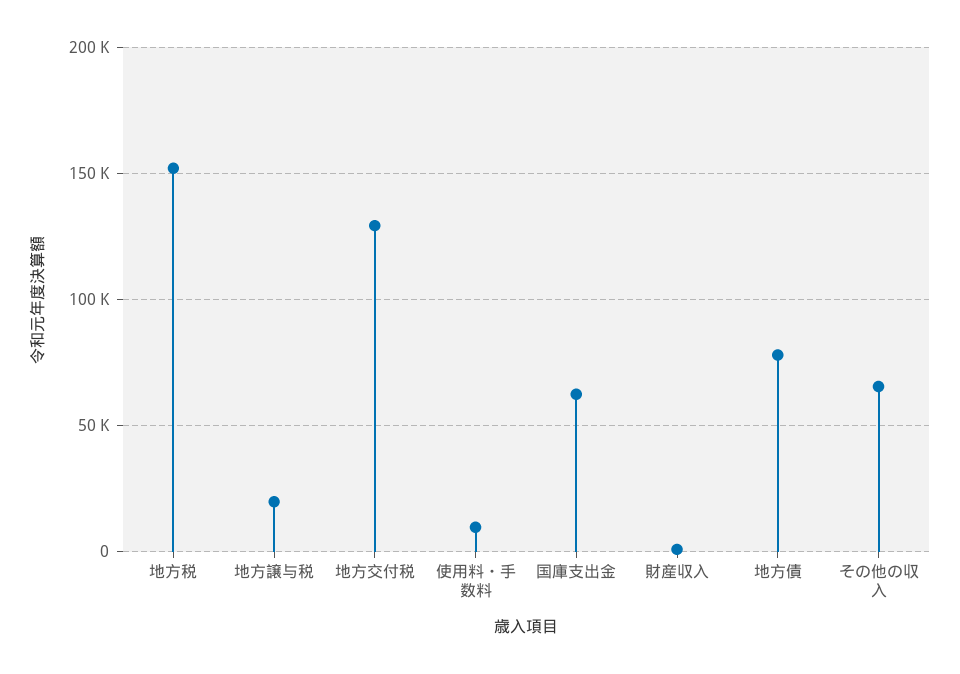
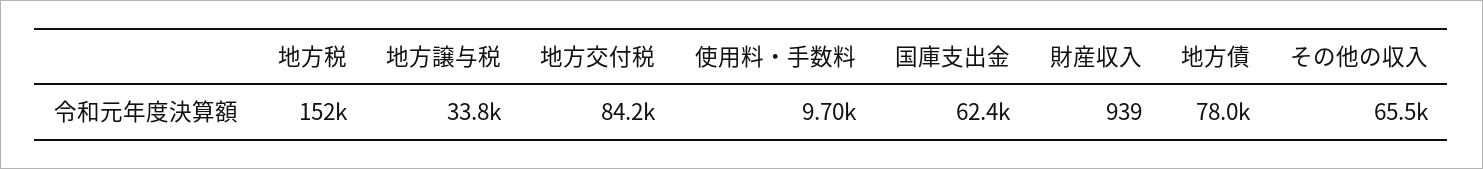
  {
    "地方税": 152000,
-   "地方譲与税": 20000,
+   "地方譲与税": 33800,
-   "地方交付税": 130000,
+   "地方交付税": 84200,
    "使用料・手数料": 9700,
    "国庫支出金": 62400,
    "財産収入": 939,
    "地方債": 78000,
    "その他の収入": 65500
  }

